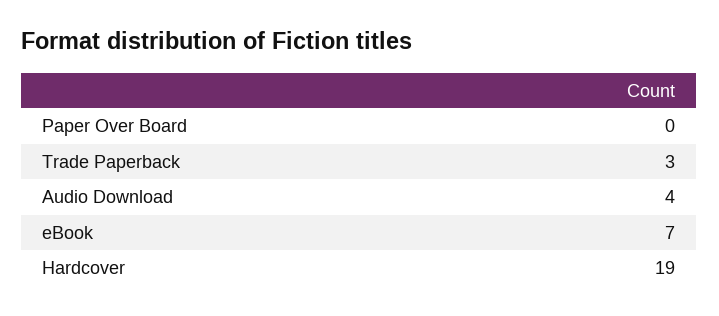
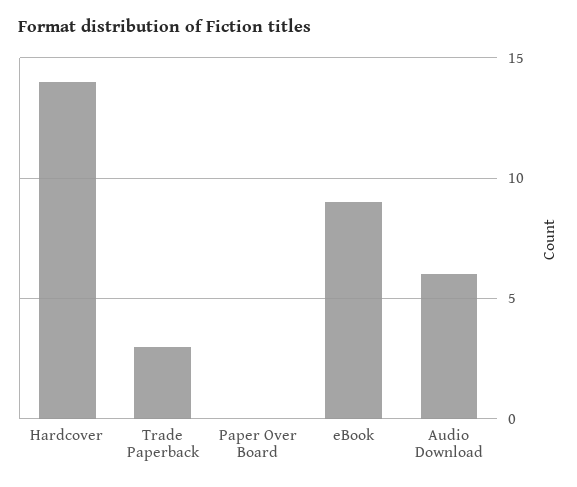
  {
    "Paper Over Board": 0,
    "Trade Paperback": 3,
-   "Audio Download": 4,
+   "Audio Download": 6,
-   "eBook": 7,
+   "eBook": 9,
-   "Hardcover": 19
+   "Hardcover": 14
  }

